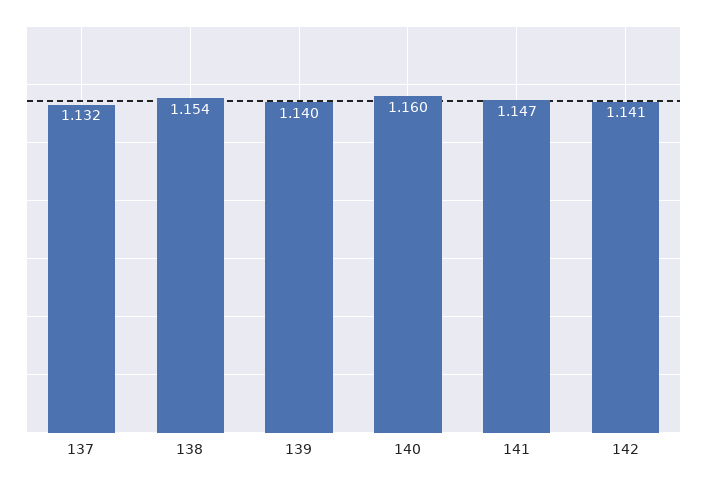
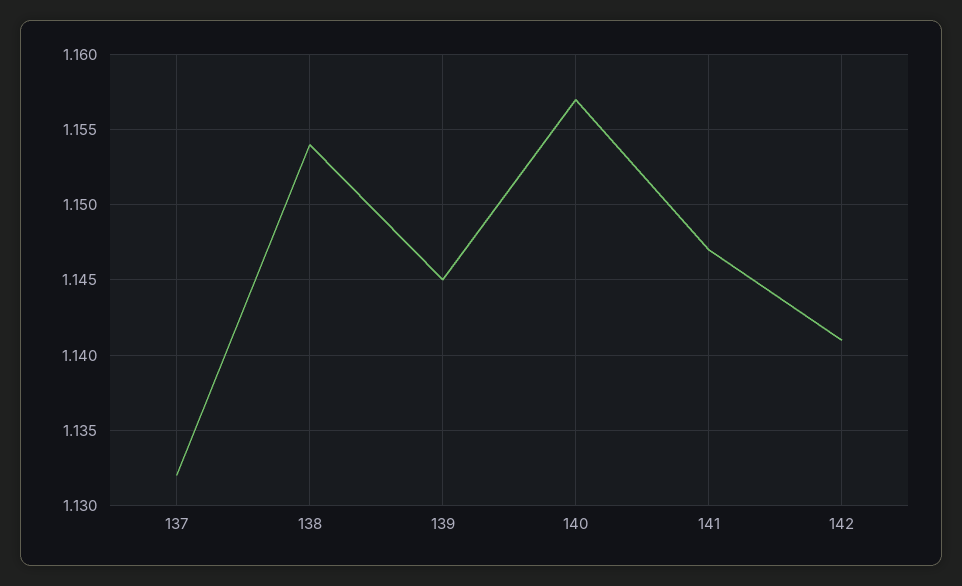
  {
    "137": 1.132,
    "138": 1.154,
-   "139": 1.14,
+   "139": 1.145,
-   "140": 1.16,
+   "140": 1.157,
    "141": 1.147,
    "142": 1.141
  }

